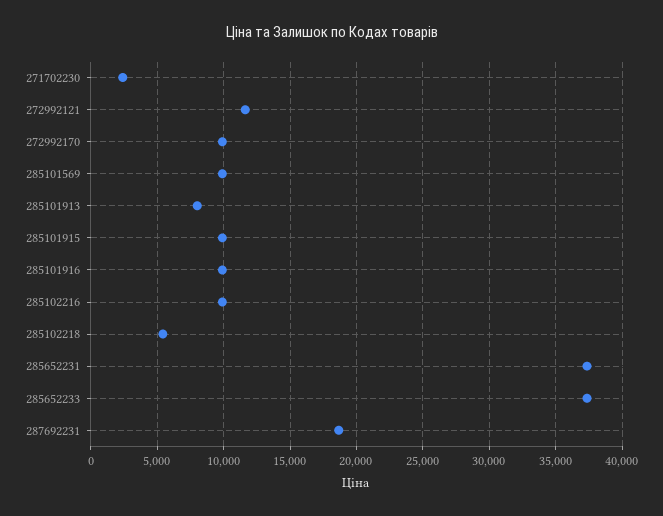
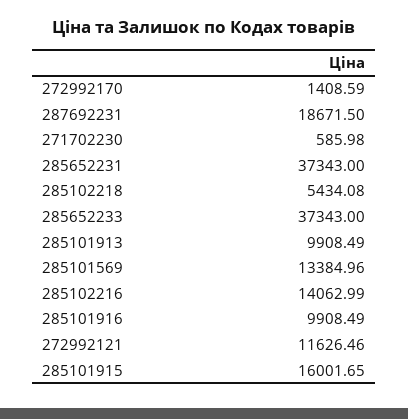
  {
-   "271702230": 2500,
+   "271702230": 585.98,
    "272992121": 11626.46,
-   "272992170": 10000,
+   "272992170": 1408.59,
-   "285101569": 10000,
+   "285101569": 13384.96,
-   "285101913": 8000,
+   "285101913": 9908.49,
-   "285101915": 10000,
+   "285101915": 16001.65,
    "285101916": 9908.49,
-   "285102216": 10000,
+   "285102216": 14062.99,
    "285102218": 5434.08,
    "285652231": 37343,
    "285652233": 37343,
    "287692231": 18671.5
  }

